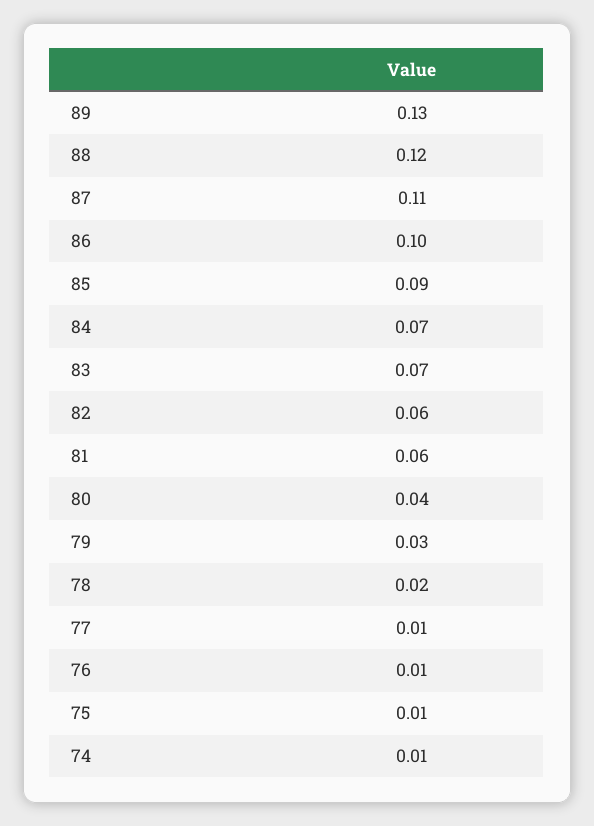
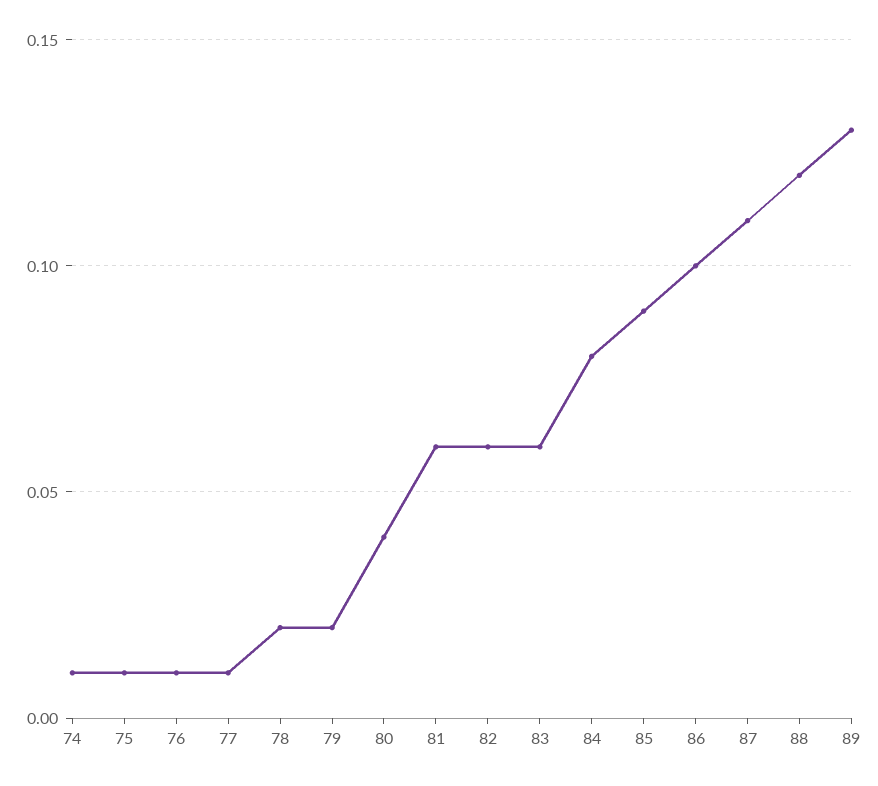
  {
    "89": 0.13,
    "88": 0.12,
    "87": 0.11,
    "86": 0.1,
    "85": 0.09,
-   "84": 0.07,
+   "84": 0.08,
-   "83": 0.07,
+   "83": 0.06,
    "82": 0.06,
    "81": 0.06,
    "80": 0.04,
-   "79": 0.03,
+   "79": 0.02,
    "78": 0.02,
    "77": 0.01,
    "76": 0.01,
    "75": 0.01,
    "74": 0.01
  }

